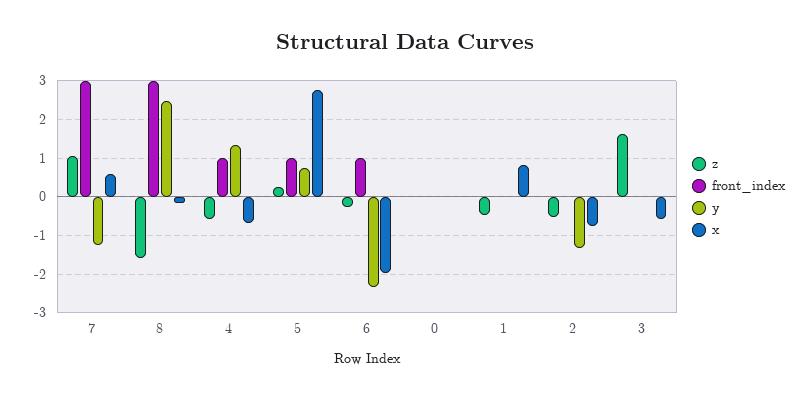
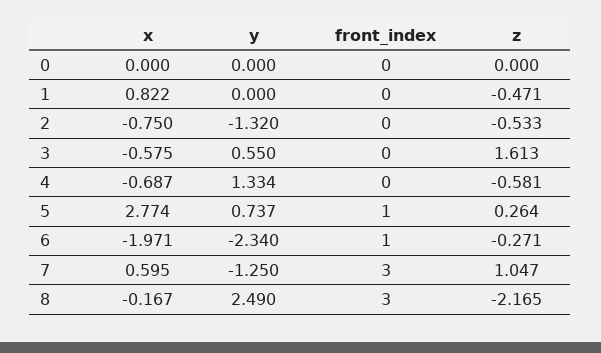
  {
    "z": {
      "7": 1.047,
-     "8": -1.6,
+     "8": -2.165,
      "4": -0.581,
      "5": 0.264,
      "6": -0.271,
      "0": 0,
      "1": -0.471,
      "2": -0.533,
      "3": 1.613
    },
    "front_index": {
      "7": 3,
      "8": 3,
-     "4": 1,
+     "4": 0,
      "5": 1,
      "6": 1,
      "0": 0,
      "1": 0,
      "2": 0,
      "3": 0
    },
    "y": {
      "7": -1.25,
      "8": 2.49,
      "4": 1.334,
      "5": 0.737,
      "6": -2.34,
      "0": 0,
      "1": 0,
      "2": -1.32,
-     "3": 0
+     "3": 0.55
    },
    "x": {
      "7": 0.595,
      "8": -0.167,
      "4": -0.687,
      "5": 2.774,
      "6": -1.971,
      "0": 0,
      "1": 0.822,
      "2": -0.75,
      "3": -0.575
    }
  }

